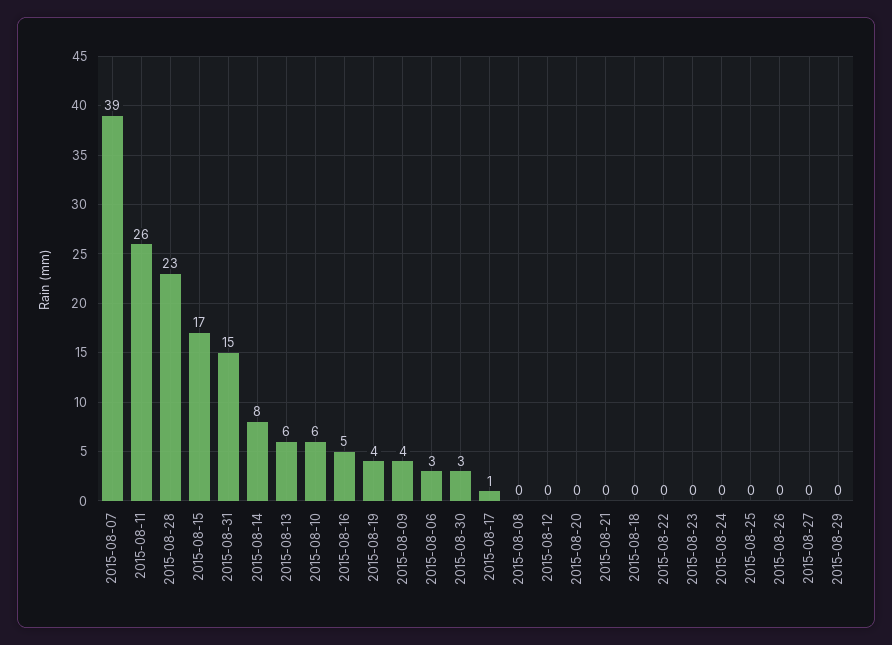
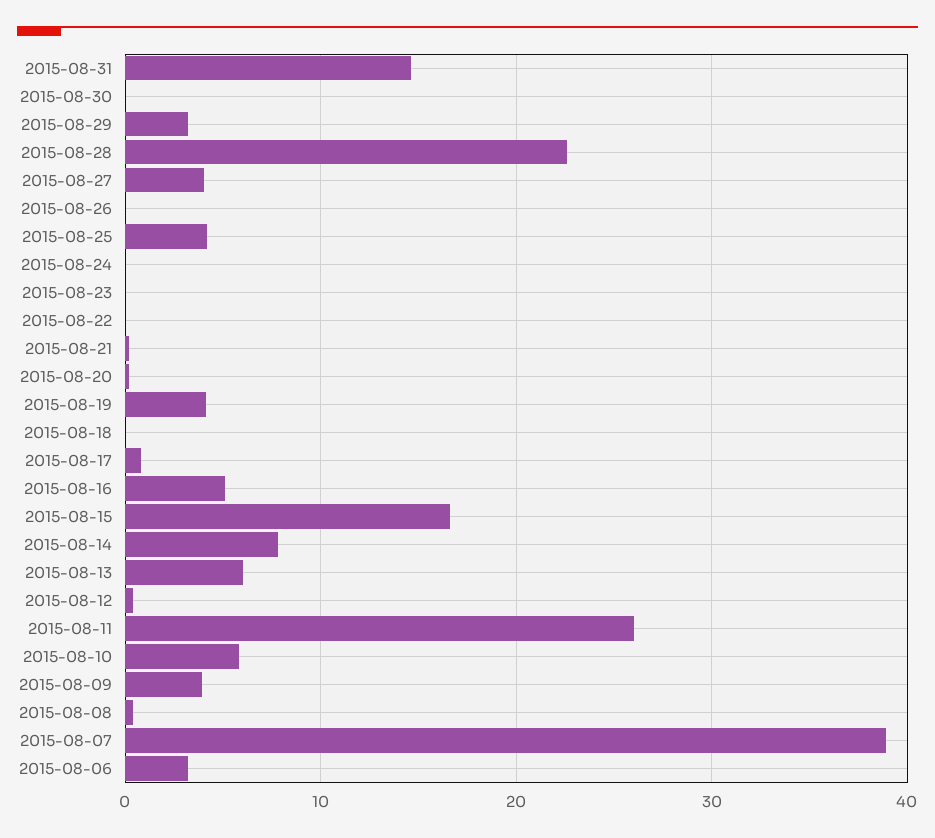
  {
    "2015-08-07": 39,
    "2015-08-11": 26,
    "2015-08-28": 23,
    "2015-08-15": 17,
    "2015-08-31": 15,
    "2015-08-14": 8,
    "2015-08-13": 6,
    "2015-08-10": 6,
    "2015-08-16": 5,
    "2015-08-19": 4,
    "2015-08-09": 4,
    "2015-08-06": 3,
-   "2015-08-30": 3,
+   "2015-08-30": 0,
    "2015-08-17": 1,
    "2015-08-08": 0,
    "2015-08-12": 0,
    "2015-08-20": 0,
    "2015-08-21": 0,
    "2015-08-18": 0,
    "2015-08-22": 0,
    "2015-08-23": 0,
    "2015-08-24": 0,
-   "2015-08-25": 0,
+   "2015-08-25": 4,
    "2015-08-26": 0,
-   "2015-08-27": 0,
+   "2015-08-27": 4,
-   "2015-08-29": 0
+   "2015-08-29": 3
  }

